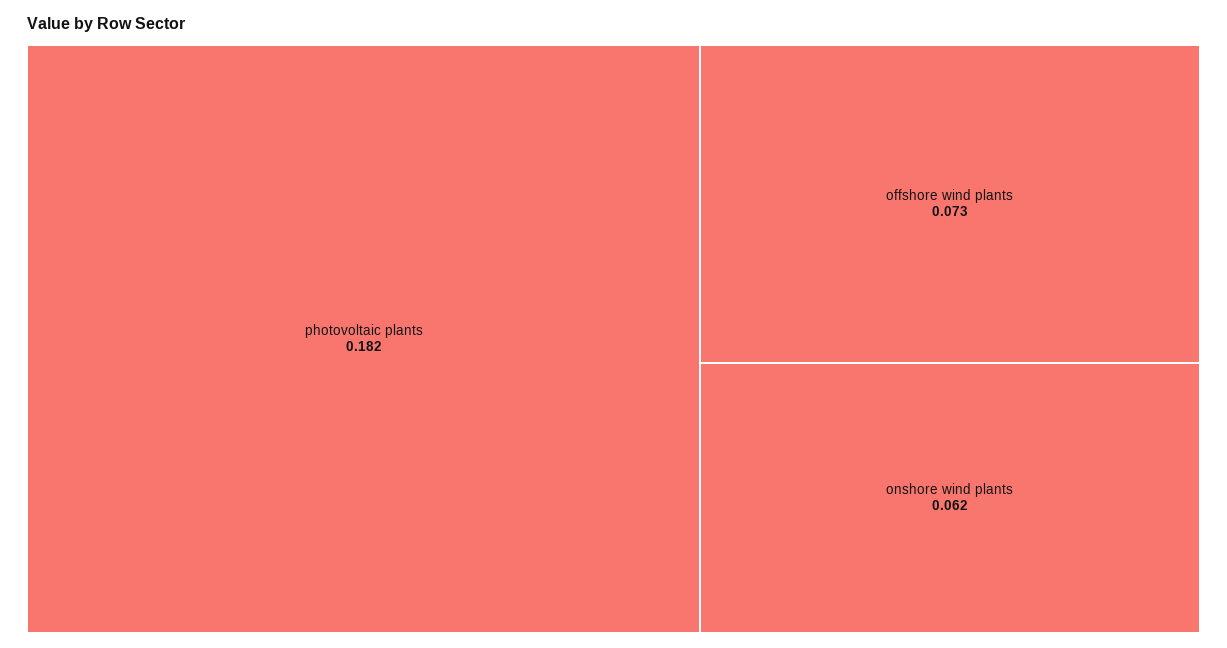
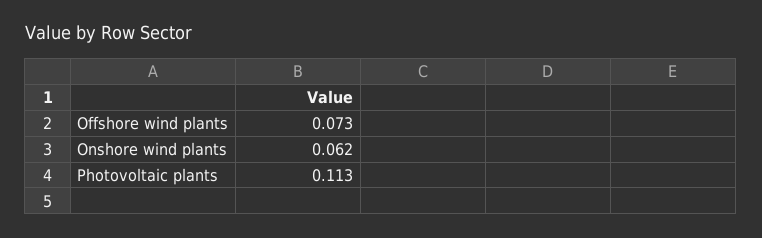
  {
-   "photovoltaic plants": 0.182,
+   "photovoltaic plants": 0.113,
    "offshore wind plants": 0.073,
    "onshore wind plants": 0.062
  }

